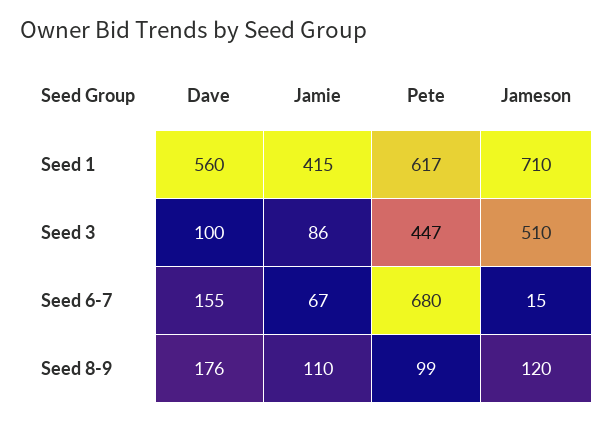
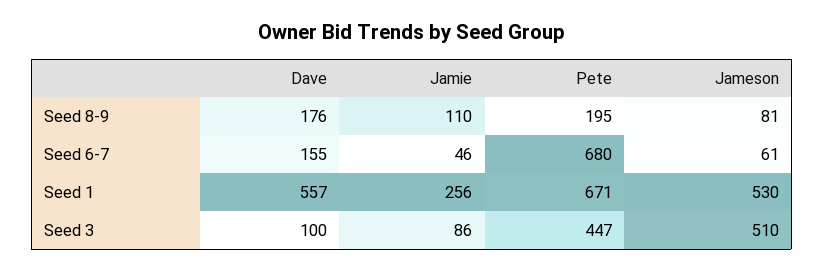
  {
    "Dave": {
-     "Seed 1": 560,
+     "Seed 1": 557,
      "Seed 3": 100,
      "Seed 6-7": 155,
      "Seed 8-9": 176
    },
    "Jamie": {
-     "Seed 1": 415,
+     "Seed 1": 256,
      "Seed 3": 86,
-     "Seed 6-7": 67,
+     "Seed 6-7": 46,
      "Seed 8-9": 110
    },
    "Pete": {
-     "Seed 1": 617,
+     "Seed 1": 671,
      "Seed 3": 447,
      "Seed 6-7": 680,
-     "Seed 8-9": 99
+     "Seed 8-9": 195
    },
    "Jameson": {
-     "Seed 1": 710,
+     "Seed 1": 530,
      "Seed 3": 510,
-     "Seed 6-7": 15,
+     "Seed 6-7": 61,
-     "Seed 8-9": 120
+     "Seed 8-9": 81
    }
  }

